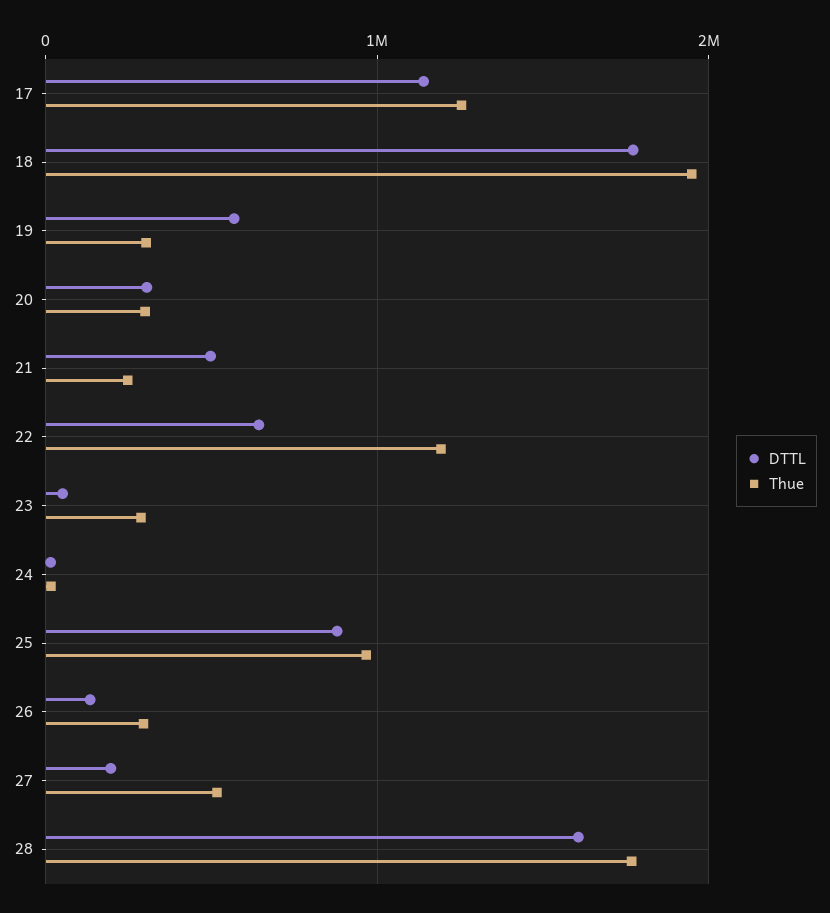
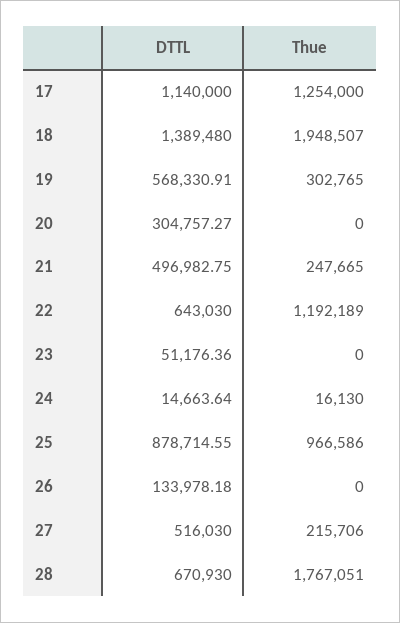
  {
    "DTTL": {
      "17": 1140000,
-     "18": 1800000,
+     "18": 1389480,
      "19": 568330.91,
      "20": 304757.27,
      "21": 496982.75,
      "22": 643030,
      "23": 51176.36,
      "24": 14663.64,
      "25": 878714.55,
      "26": 133978.18,
-     "27": 200000,
+     "27": 516030,
-     "28": 1600000
+     "28": 670930
    },
    "Thue": {
      "17": 1254000,
      "18": 1948507,
      "19": 302765,
-     "20": 300000,
+     "20": 0,
      "21": 247665,
      "22": 1192189,
-     "23": 300000,
+     "23": 0,
      "24": 16130,
      "25": 966586,
-     "26": 300000,
+     "26": 0,
-     "27": 500000,
+     "27": 215706,
      "28": 1767051
    }
  }

